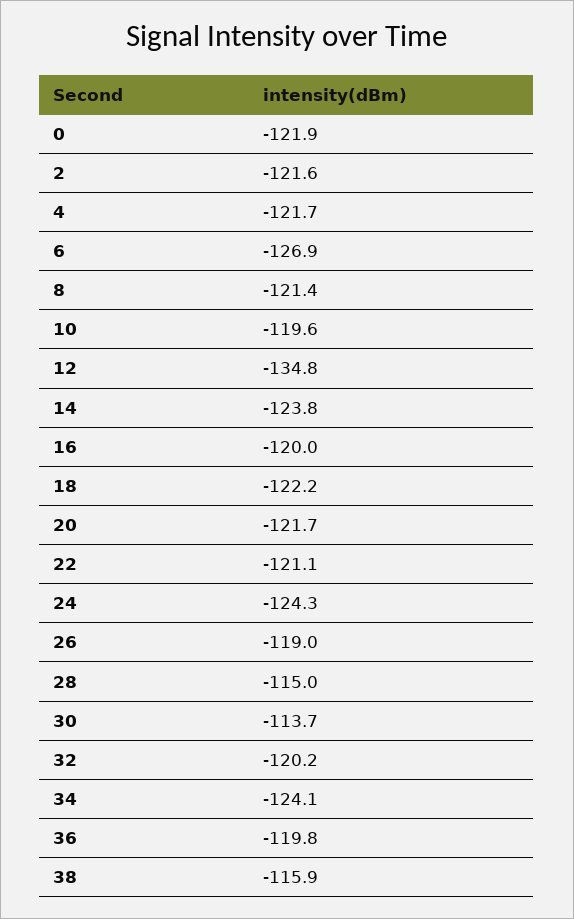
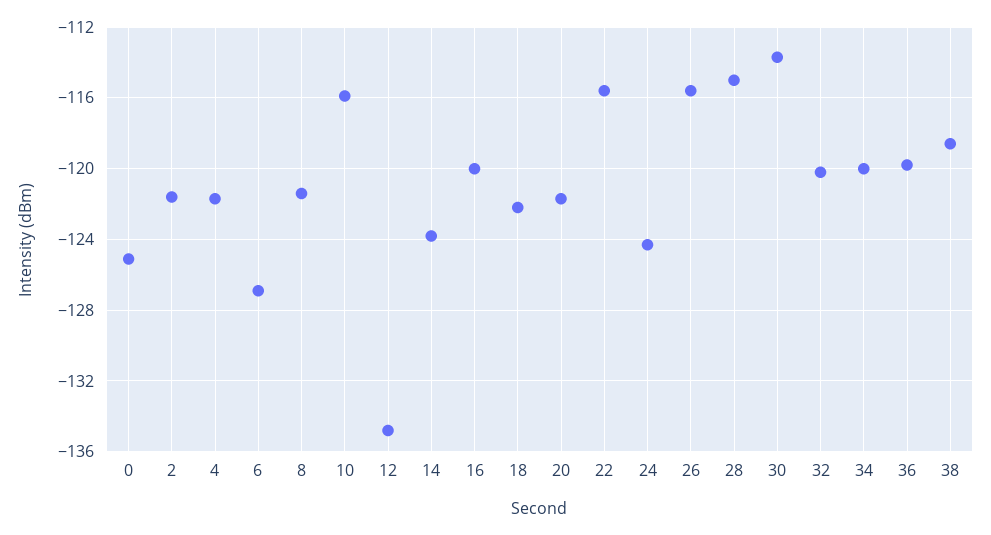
  {
-   "0": -121.9,
+   "0": -125,
    "2": -121.6,
    "4": -121.7,
    "6": -126.9,
    "8": -121.4,
-   "10": -119.6,
+   "10": -116,
    "12": -134.8,
    "14": -123.8,
    "16": -120,
    "18": -122.2,
    "20": -121.7,
-   "22": -121.1,
+   "22": -115.5,
    "24": -124.3,
-   "26": -119,
+   "26": -115.5,
    "28": -115,
    "30": -113.7,
    "32": -120.2,
-   "34": -124.1,
+   "34": -120,
    "36": -119.8,
-   "38": -115.9
+   "38": -118.5
  }

